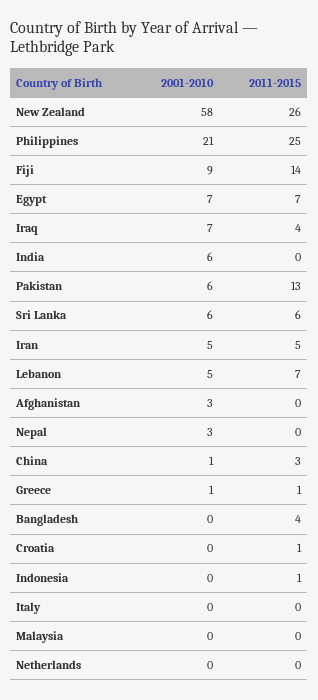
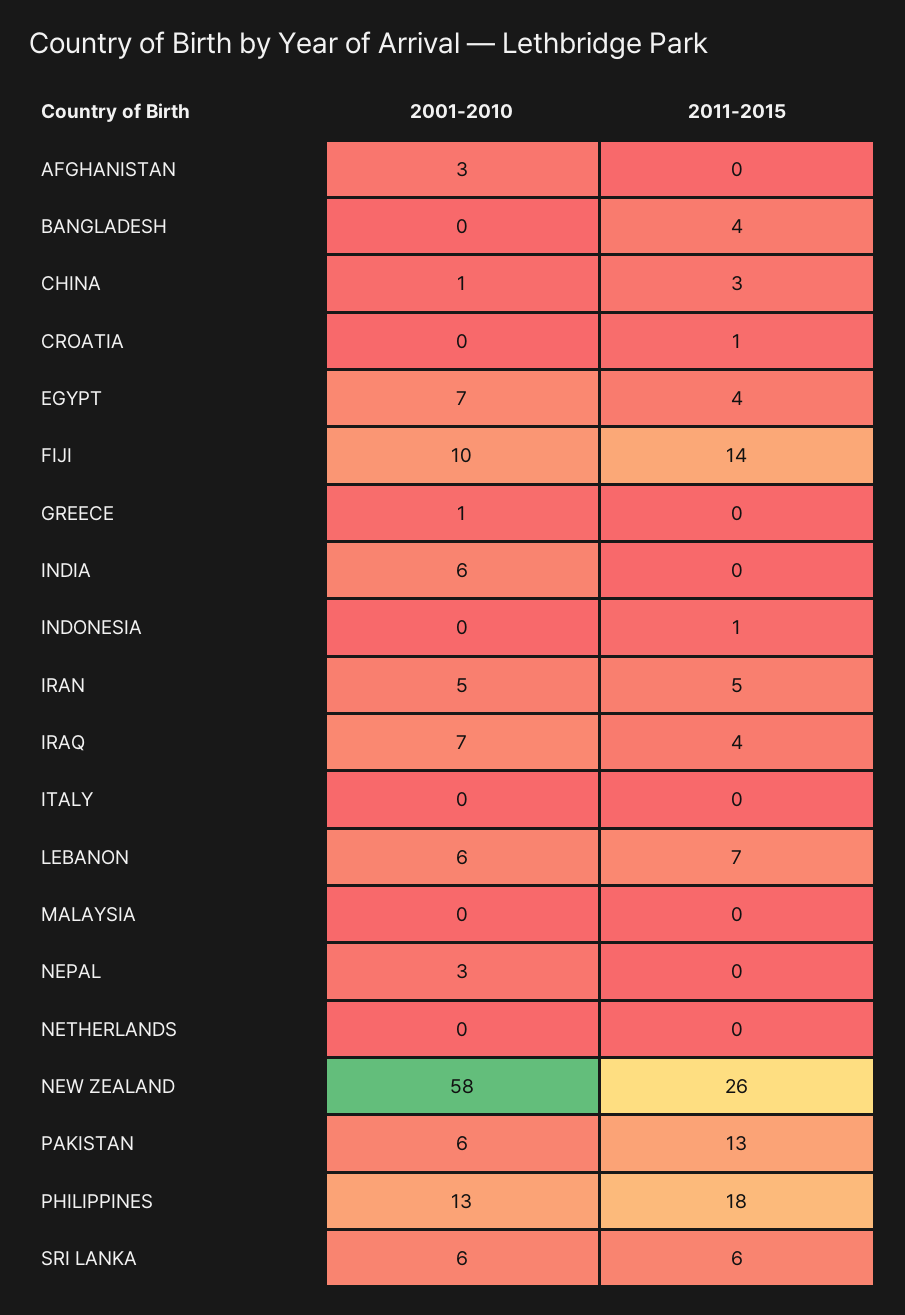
  {
    "2001-2010": {
      "New Zealand": 58,
-     "Philippines": 21,
+     "Philippines": 13,
-     "Fiji": 9,
+     "Fiji": 10,
      "Egypt": 7,
      "Iraq": 7,
      "India": 6,
      "Pakistan": 6,
      "Sri Lanka": 6,
      "Iran": 5,
-     "Lebanon": 5,
+     "Lebanon": 6,
      "Afghanistan": 3,
      "Nepal": 3,
      "China": 1,
      "Greece": 1,
      "Bangladesh": 0,
      "Croatia": 0,
      "Indonesia": 0,
      "Italy": 0,
      "Malaysia": 0,
      "Netherlands": 0
    },
    "2011-2015": {
      "New Zealand": 26,
-     "Philippines": 25,
+     "Philippines": 18,
      "Fiji": 14,
-     "Egypt": 7,
+     "Egypt": 4,
      "Iraq": 4,
      "India": 0,
      "Pakistan": 13,
      "Sri Lanka": 6,
      "Iran": 5,
      "Lebanon": 7,
      "Afghanistan": 0,
      "Nepal": 0,
      "China": 3,
-     "Greece": 1,
+     "Greece": 0,
      "Bangladesh": 4,
      "Croatia": 1,
      "Indonesia": 1,
      "Italy": 0,
      "Malaysia": 0,
      "Netherlands": 0
    }
  }

